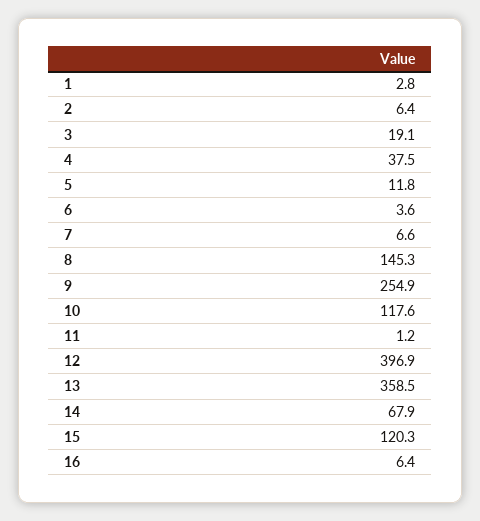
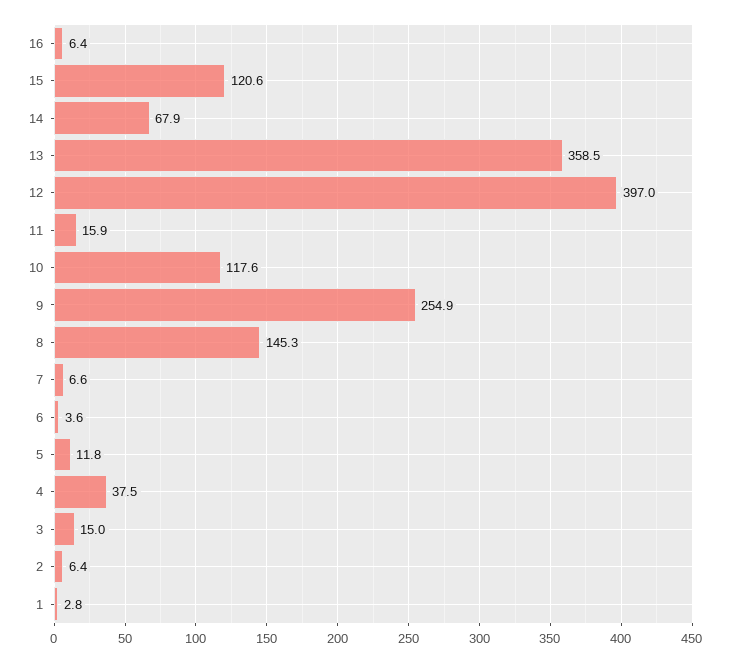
  {
    "1": 2.8,
    "2": 6.4,
-   "3": 19.1,
+   "3": 15,
    "4": 37.5,
    "5": 11.8,
    "6": 3.6,
    "7": 6.6,
    "8": 145.3,
    "9": 254.9,
    "10": 117.6,
-   "11": 1.2,
+   "11": 15.9,
-   "12": 396.9,
+   "12": 397,
    "13": 358.5,
    "14": 67.9,
-   "15": 120.3,
+   "15": 120.6,
    "16": 6.4
  }

